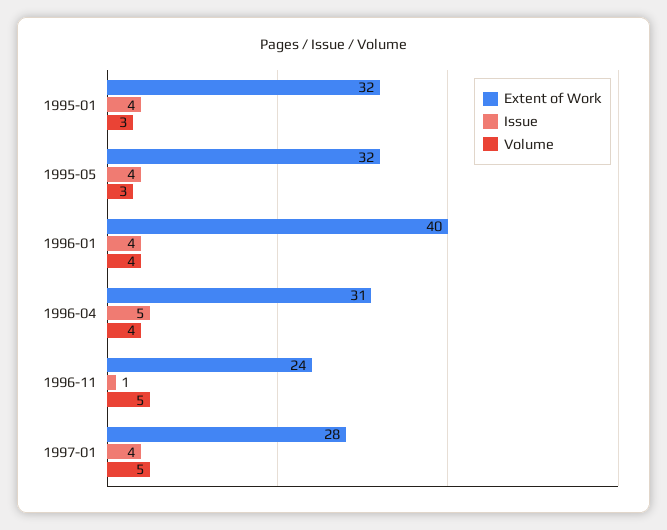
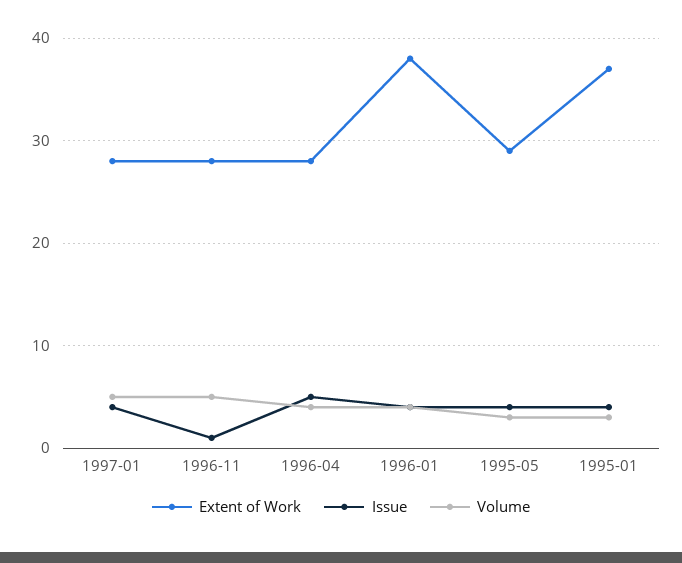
  {
    "Extent of Work": {
-     "1995-01": 32,
+     "1995-01": 37,
-     "1995-05": 32,
+     "1995-05": 29,
-     "1996-01": 40,
+     "1996-01": 38,
-     "1996-04": 31,
+     "1996-04": 28,
-     "1996-11": 24,
+     "1996-11": 28,
      "1997-01": 28
    },
    "Issue": {
      "1995-01": 4,
      "1995-05": 4,
      "1996-01": 4,
      "1996-04": 5,
      "1996-11": 1,
      "1997-01": 4
    },
    "Volume": {
      "1995-01": 3,
      "1995-05": 3,
      "1996-01": 4,
      "1996-04": 4,
      "1996-11": 5,
      "1997-01": 5
    }
  }

